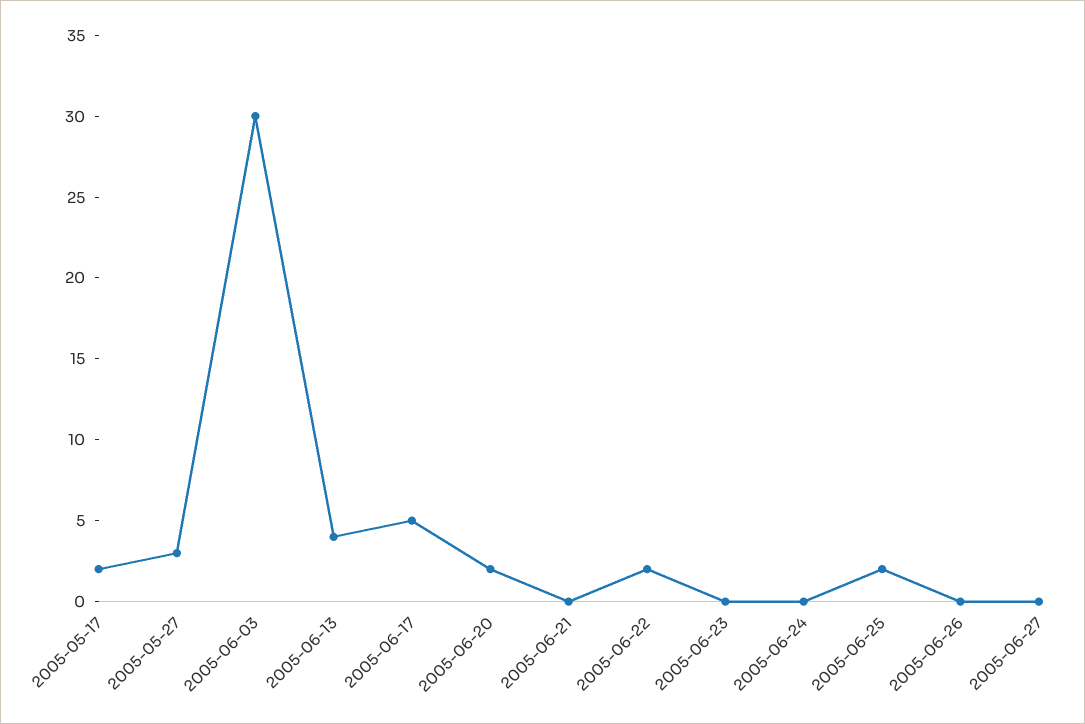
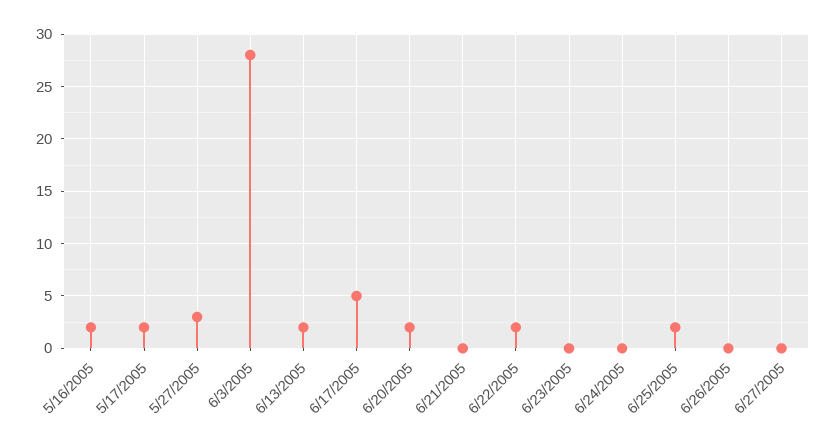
  {
    "2005-05-17": 2,
    "2005-05-27": 3,
-   "2005-06-03": 30,
+   "2005-06-03": 28,
-   "2005-06-13": 4,
+   "2005-06-13": 2,
    "2005-06-17": 5,
    "2005-06-20": 2,
    "2005-06-21": 0,
    "2005-06-22": 2,
    "2005-06-23": 0,
    "2005-06-24": 0,
    "2005-06-25": 2,
    "2005-06-26": 0,
-   "2005-06-27": 0
+   "2005-06-27": 0,
+   "5/16/2005": 2
  }

